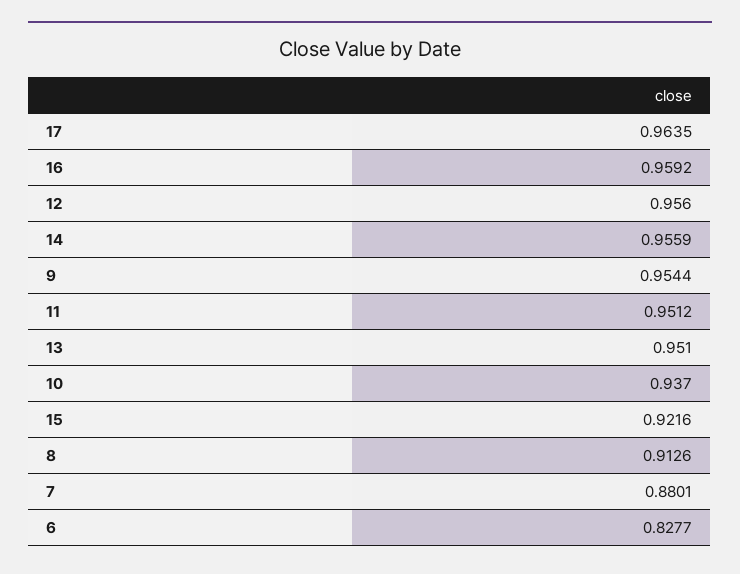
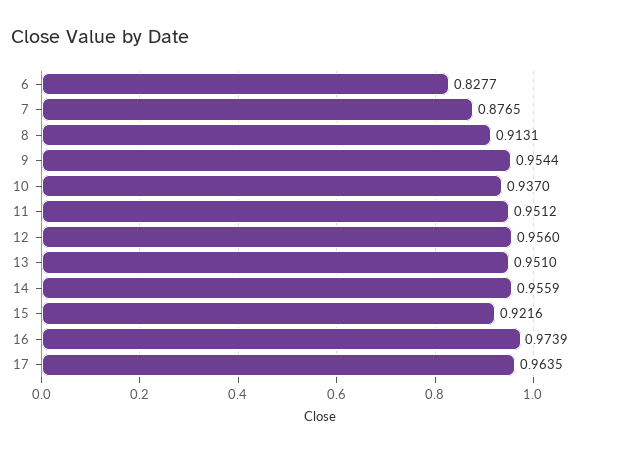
  {
    "17": 0.9635,
-   "16": 0.9592,
+   "16": 0.9739,
    "12": 0.956,
    "14": 0.9559,
    "9": 0.9544,
    "11": 0.9512,
    "13": 0.951,
    "10": 0.937,
    "15": 0.9216,
-   "8": 0.9126,
+   "8": 0.9131,
-   "7": 0.8801,
+   "7": 0.8765,
    "6": 0.8277
  }

